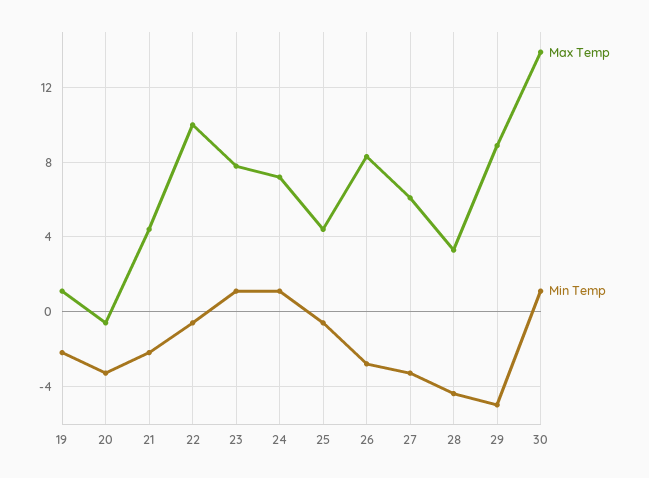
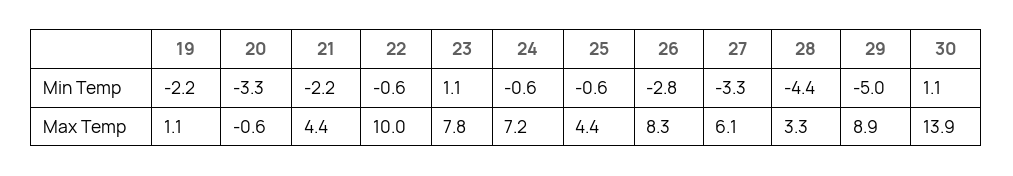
  {
    "Max Temp": {
      "19": 1.1,
      "20": -0.6,
      "21": 4.4,
      "22": 10,
      "23": 7.8,
      "24": 7.2,
      "25": 4.4,
      "26": 8.3,
      "27": 6.1,
      "28": 3.3,
      "29": 8.9,
      "30": 13.9
    },
    "Min Temp": {
      "19": -2.2,
      "20": -3.3,
      "21": -2.2,
      "22": -0.6,
      "23": 1.1,
-     "24": 1,
+     "24": -0.6,
      "25": -0.6,
      "26": -2.8,
      "27": -3.3,
      "28": -4.4,
      "29": -5,
      "30": 1.1
    }
  }

